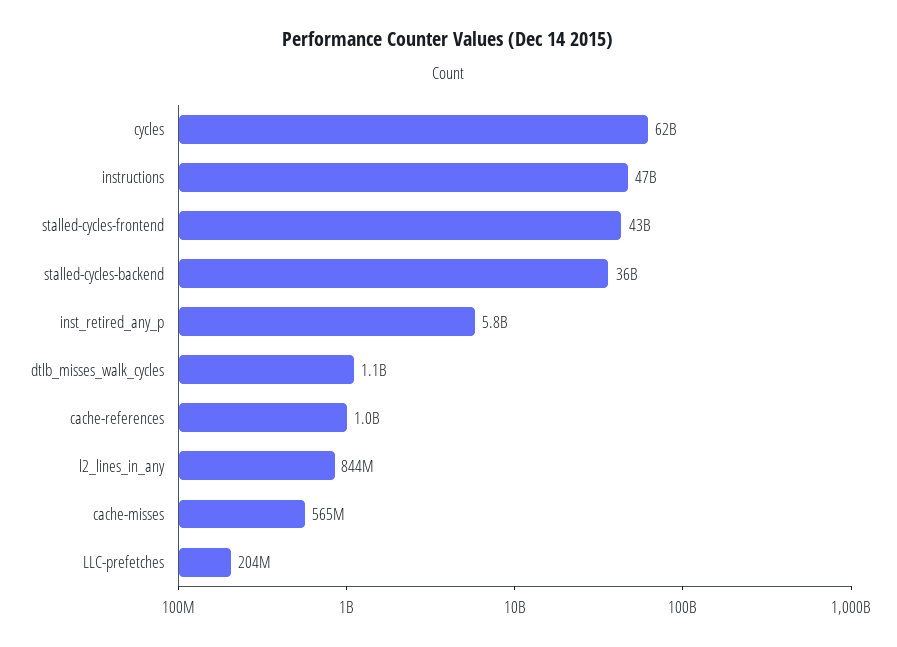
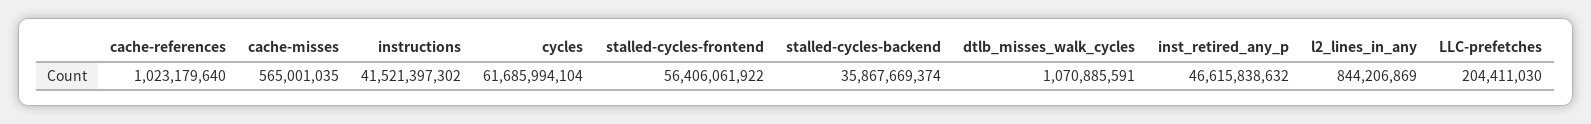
  {
    "cycles": 61685994104,
-   "instructions": 47000000000,
+   "instructions": 41521397302,
-   "stalled-cycles-frontend": 43000000000,
+   "stalled-cycles-frontend": 56406061922,
    "stalled-cycles-backend": 35867669374,
-   "inst_retired_any_p": 5800000000,
+   "inst_retired_any_p": 46615838632,
    "dtlb_misses_walk_cycles": 1070885591,
    "cache-references": 1023179640,
    "l2_lines_in_any": 844206869,
    "cache-misses": 565001035,
    "LLC-prefetches": 204411030
  }

